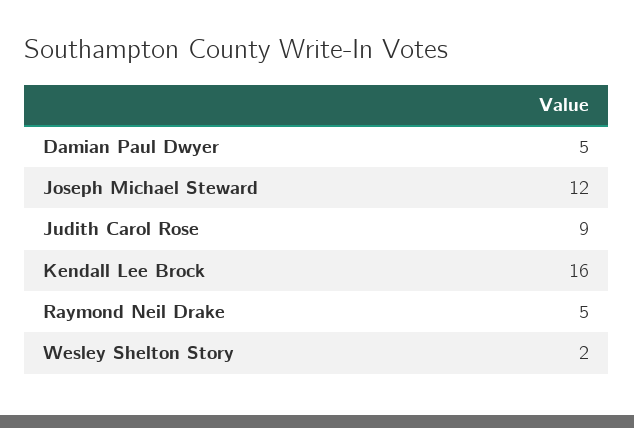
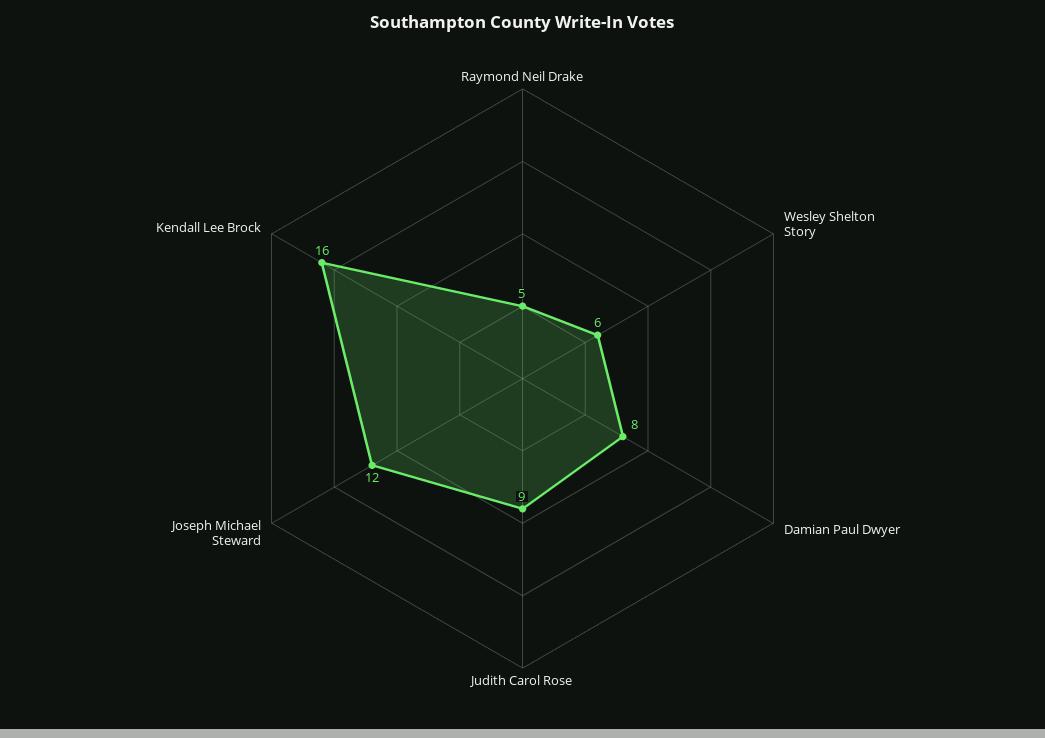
  {
-   "Damian Paul Dwyer": 5,
+   "Damian Paul Dwyer": 8,
    "Joseph Michael Steward": 12,
    "Judith Carol Rose": 9,
    "Kendall Lee Brock": 16,
    "Raymond Neil Drake": 5,
-   "Wesley Shelton Story": 2
+   "Wesley Shelton Story": 6
  }

